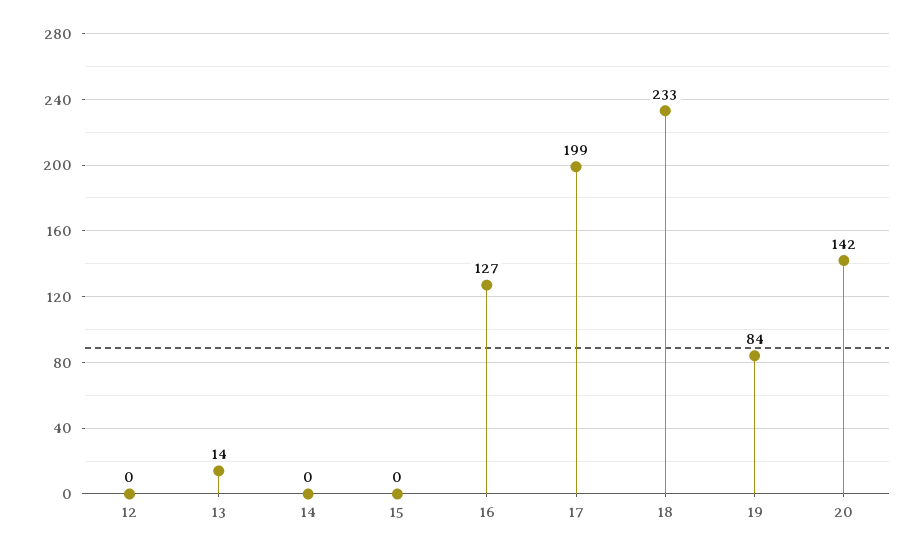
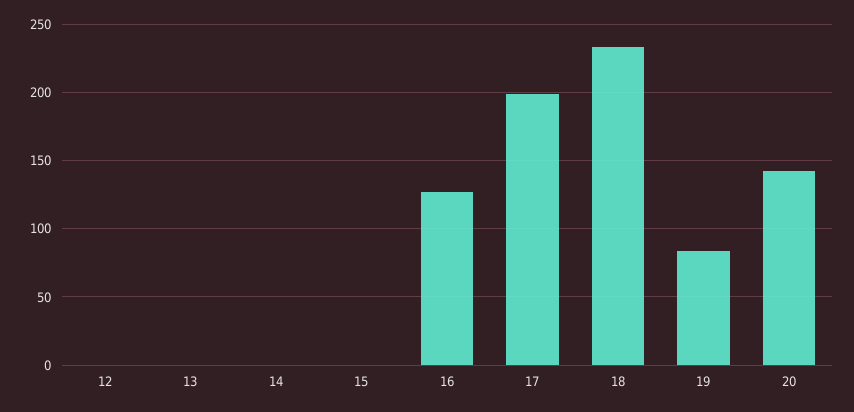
  {
    "12": 0,
-   "13": 14,
+   "13": 0,
    "14": 0,
    "15": 0,
    "16": 127,
    "17": 199,
    "18": 233,
    "19": 84,
    "20": 142
  }

